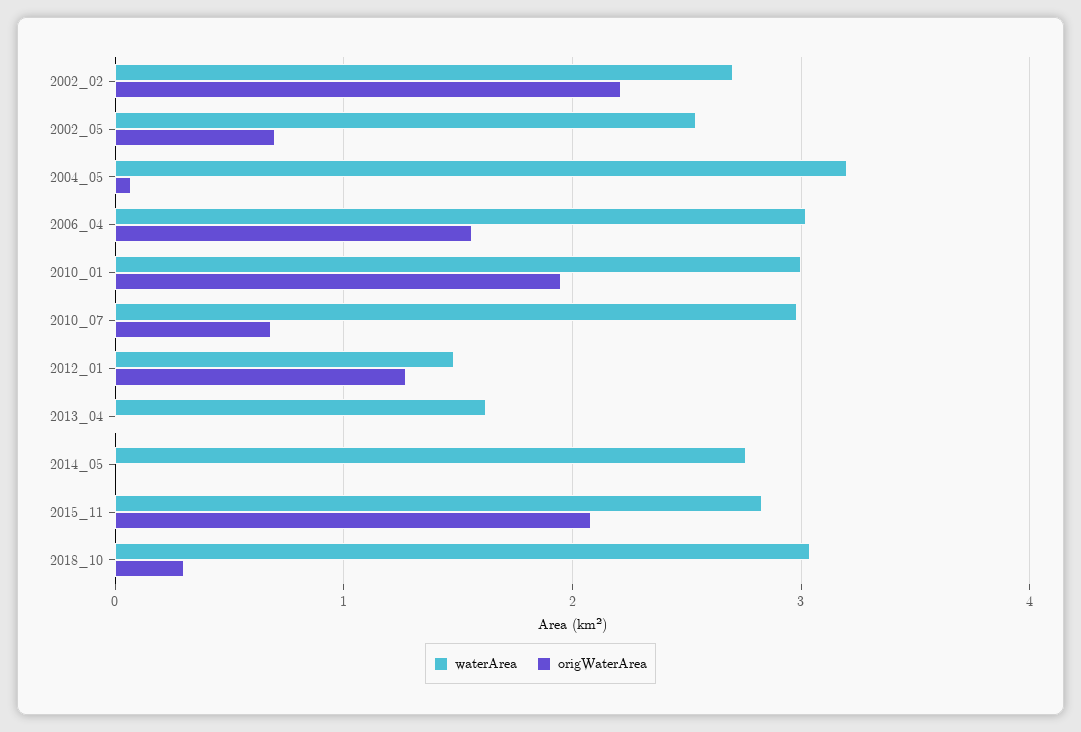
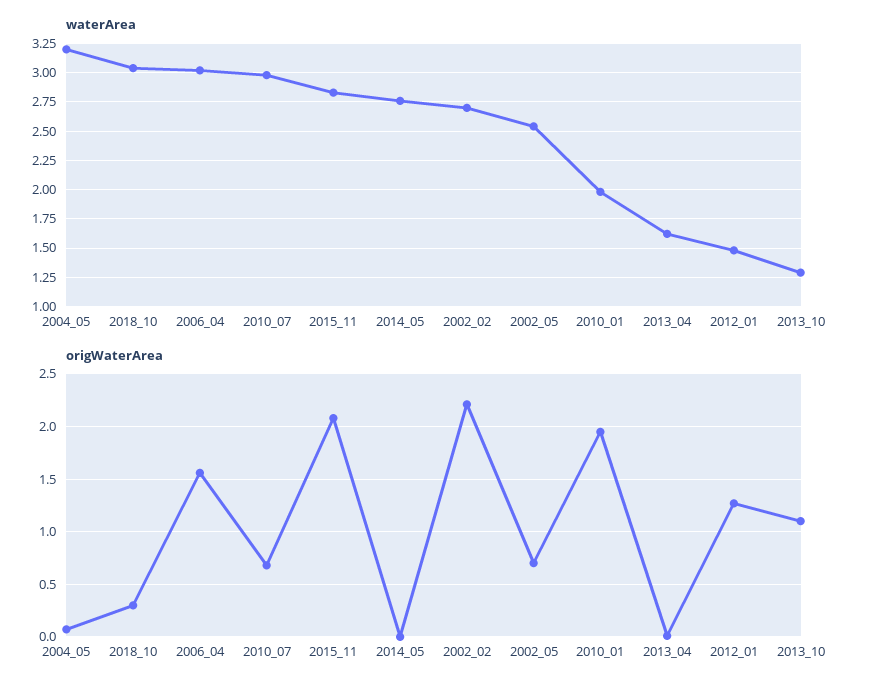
  {
    "waterArea": {
      "2002_02": 2.7,
      "2002_05": 2.5,
      "2004_05": 3.2,
      "2006_04": 3,
-     "2010_01": 3,
+     "2010_01": 2,
      "2010_07": 3,
      "2012_01": 1.5,
      "2013_04": 1.6,
      "2014_05": 2.8,
      "2015_11": 2.8,
-     "2018_10": 3
+     "2018_10": 3,
+     "2013_10": 1.25
    },
    "origWaterArea": {
      "2002_02": 2.2,
      "2002_05": 0.7,
      "2004_05": 0.1,
      "2006_04": 1.6,
      "2010_01": 2,
      "2010_07": 0.7,
      "2012_01": 1.3,
      "2013_04": 0,
      "2014_05": 0,
      "2015_11": 2.1,
-     "2018_10": 0.3
+     "2018_10": 0.3,
+     "2013_10": 1.1
    }
  }

